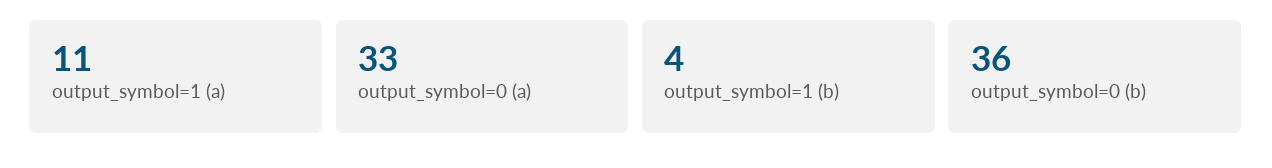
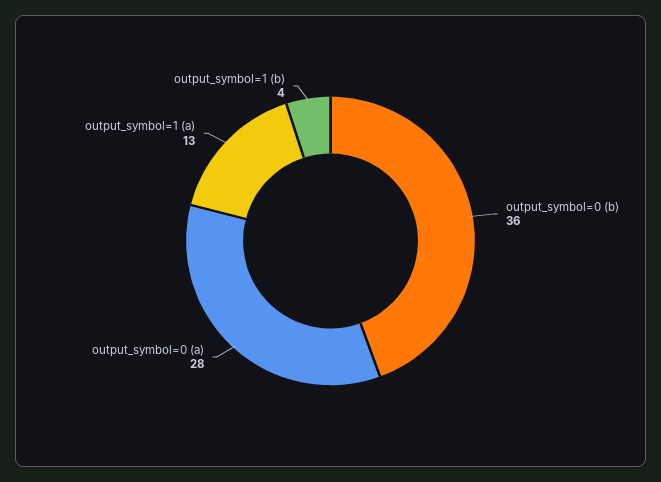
  {
-   "output_symbol=1 (a)": 11,
+   "output_symbol=1 (a)": 13,
-   "output_symbol=0 (a)": 33,
+   "output_symbol=0 (a)": 28,
    "output_symbol=1 (b)": 4,
    "output_symbol=0 (b)": 36
  }

